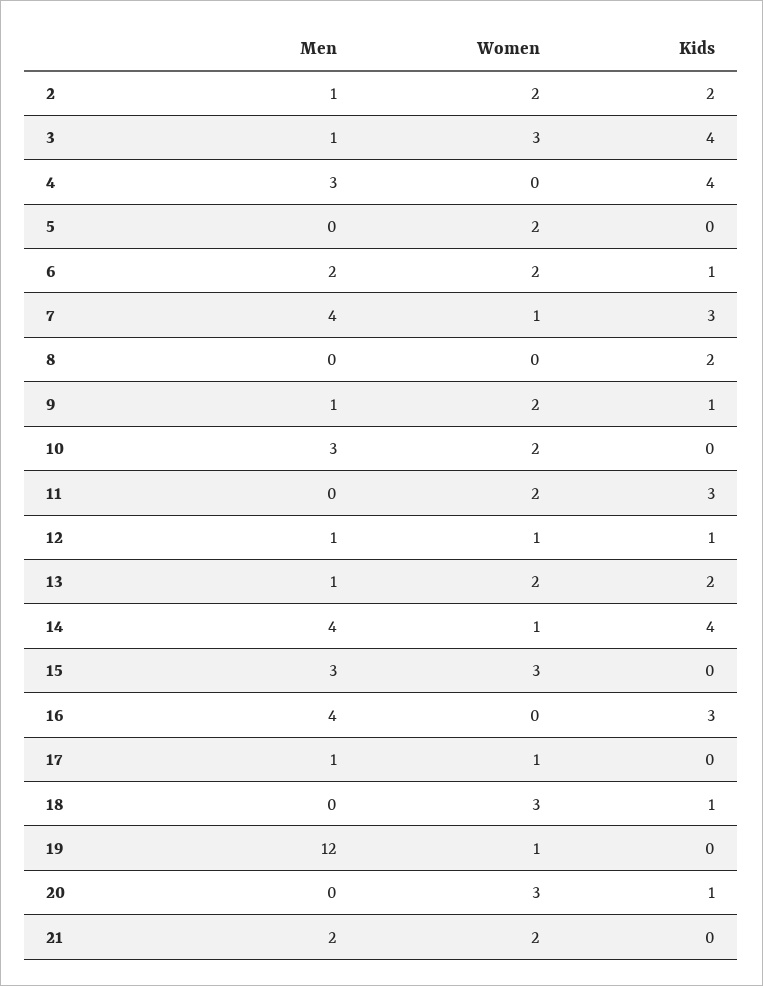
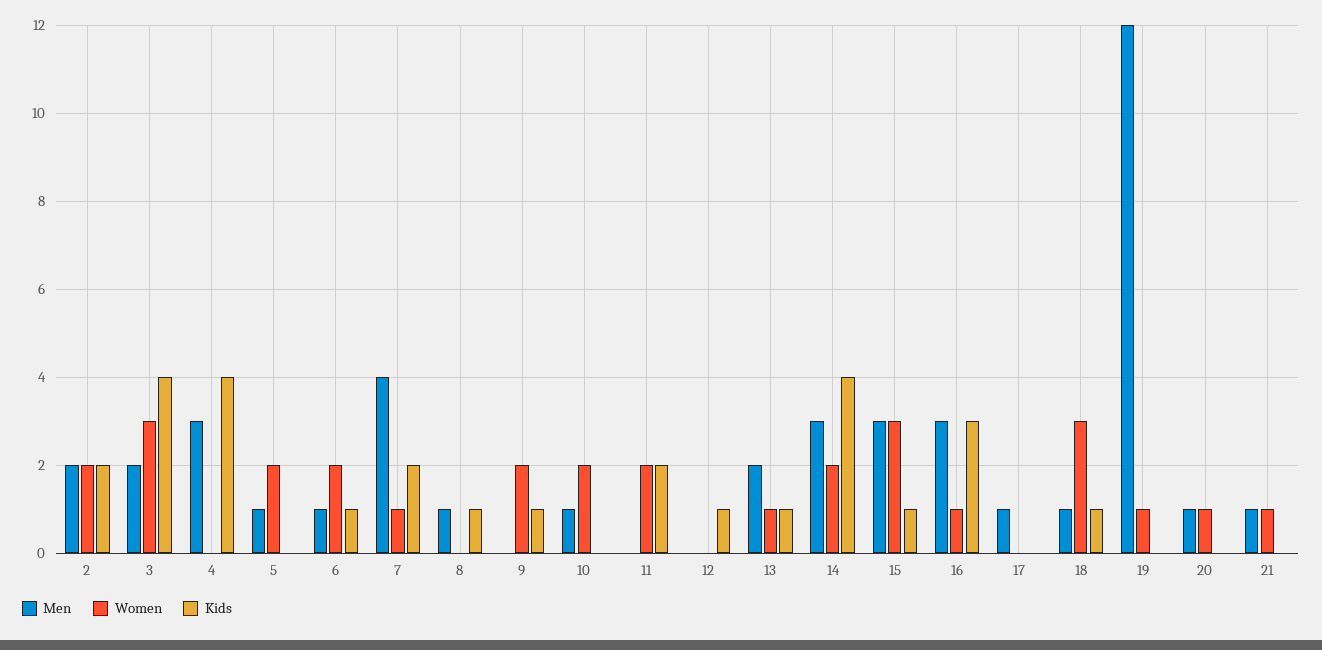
  {
    "Men": {
-     "2": 1,
+     "2": 2,
-     "3": 1,
+     "3": 2,
      "4": 3,
-     "5": 0,
+     "5": 1,
-     "6": 2,
+     "6": 1,
      "7": 4,
-     "8": 0,
+     "8": 1,
-     "9": 1,
+     "9": 0,
-     "10": 3,
+     "10": 1,
      "11": 0,
-     "12": 1,
+     "12": 0,
-     "13": 1,
+     "13": 2,
-     "14": 4,
+     "14": 3,
      "15": 3,
-     "16": 4,
+     "16": 3,
      "17": 1,
-     "18": 0,
+     "18": 1,
      "19": 12,
-     "20": 0,
+     "20": 1,
-     "21": 2
+     "21": 1
    },
    "Women": {
      "2": 2,
      "3": 3,
      "4": 0,
      "5": 2,
      "6": 2,
      "7": 1,
      "8": 0,
      "9": 2,
      "10": 2,
      "11": 2,
-     "12": 1,
+     "12": 0,
-     "13": 2,
+     "13": 1,
-     "14": 1,
+     "14": 2,
      "15": 3,
-     "16": 0,
+     "16": 1,
-     "17": 1,
+     "17": 0,
      "18": 3,
      "19": 1,
-     "20": 3,
+     "20": 1,
-     "21": 2
+     "21": 1
    },
    "Kids": {
      "2": 2,
      "3": 4,
      "4": 4,
      "5": 0,
      "6": 1,
-     "7": 3,
+     "7": 2,
-     "8": 2,
+     "8": 1,
      "9": 1,
      "10": 0,
-     "11": 3,
+     "11": 2,
      "12": 1,
-     "13": 2,
+     "13": 1,
      "14": 4,
-     "15": 0,
+     "15": 1,
      "16": 3,
      "17": 0,
      "18": 1,
      "19": 0,
-     "20": 1,
+     "20": 0,
      "21": 0
    }
  }

